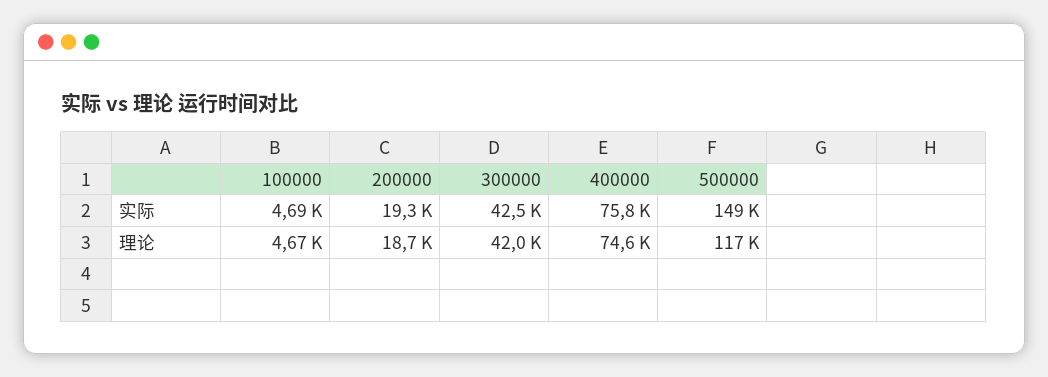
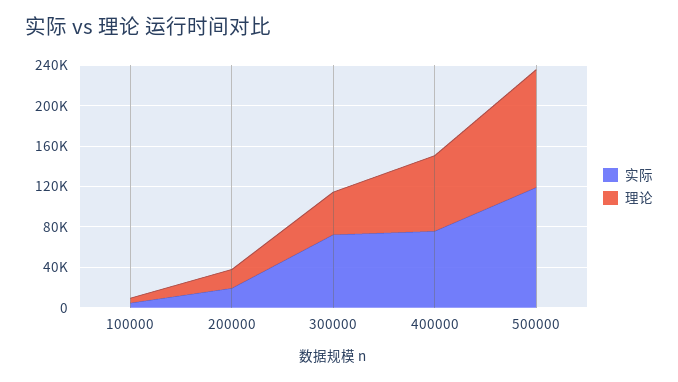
  {
    "实际": {
      "100000": 4690,
      "200000": 19300,
-     "300000": 42500,
+     "300000": 70000,
      "400000": 75800,
-     "500000": 149000
+     "500000": 120000
    },
    "理论": {
      "100000": 4670,
      "200000": 18700,
      "300000": 42000,
      "400000": 74600,
      "500000": 117000
    }
  }

